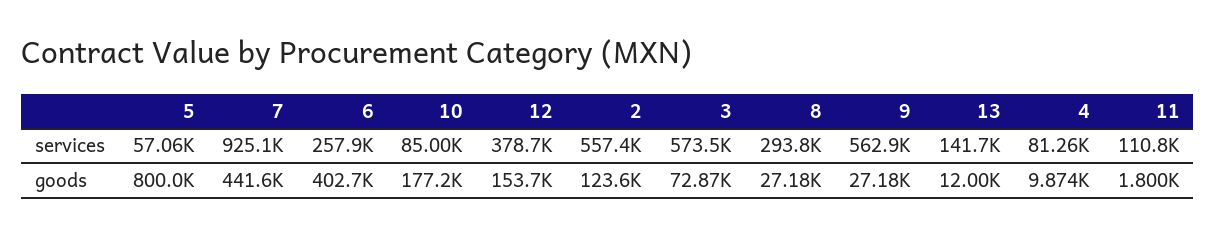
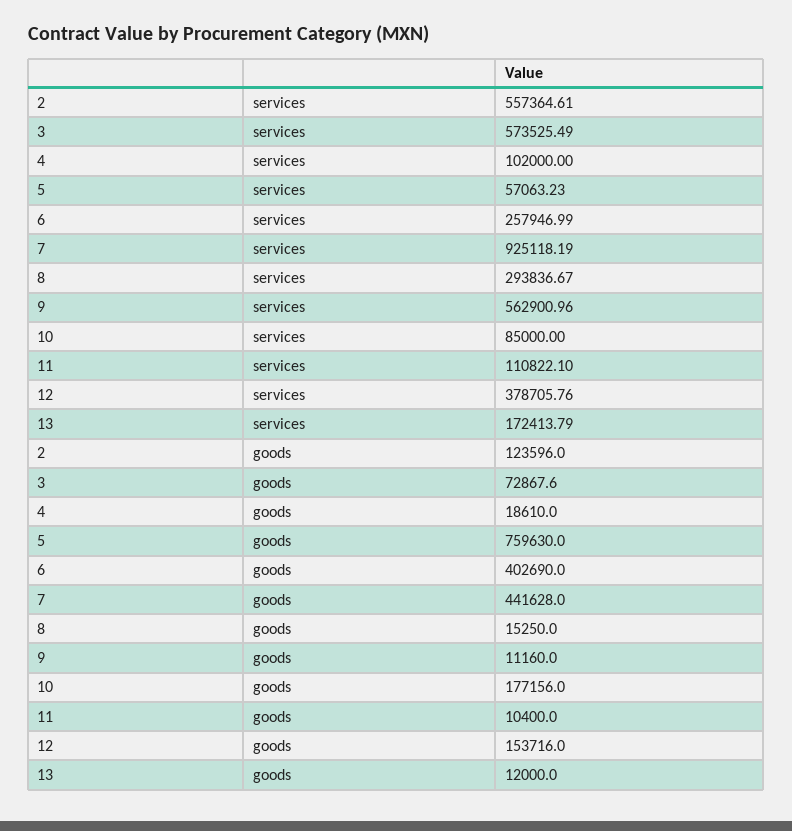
  {
    "5": {
      "services": 57063.23,
-     "goods": 800000
+     "goods": 759630
    },
    "7": {
      "services": 925118.19,
      "goods": 441628
    },
    "6": {
      "services": 257946.99,
      "goods": 402690
    },
    "10": {
      "services": 85000,
      "goods": 177156
    },
    "12": {
      "services": 378705.76,
      "goods": 153716
    },
    "2": {
      "services": 557364.61,
      "goods": 123596
    },
    "3": {
      "services": 573525.49,
      "goods": 72867.6
    },
    "8": {
      "services": 293836.67,
-     "goods": 27180
+     "goods": 15250
    },
    "9": {
      "services": 562900.96,
-     "goods": 27180
+     "goods": 11160
    },
    "13": {
-     "services": 141700,
+     "services": 172413.79,
      "goods": 12000
    },
    "4": {
-     "services": 81260,
+     "services": 102000,
-     "goods": 9874
+     "goods": 18610
    },
    "11": {
      "services": 110822.1,
-     "goods": 1800
+     "goods": 10400
    }
  }

